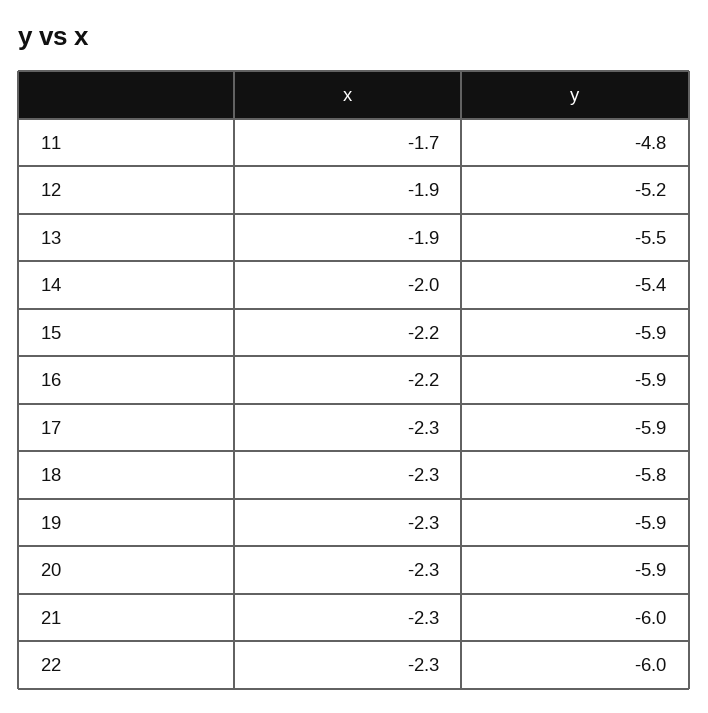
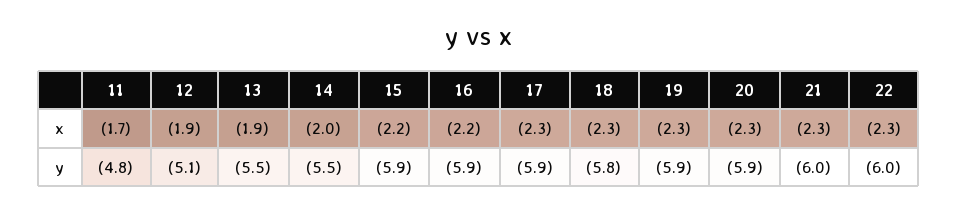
  {
    "x": {
      "11": -1.7,
      "12": -1.9,
      "13": -1.9,
      "14": -2,
      "15": -2.2,
      "16": -2.2,
      "17": -2.3,
      "18": -2.3,
      "19": -2.3,
      "20": -2.3,
      "21": -2.3,
      "22": -2.3
    },
    "y": {
      "11": -4.8,
-     "12": -5.2,
+     "12": -5.1,
      "13": -5.5,
-     "14": -5.4,
+     "14": -5.5,
      "15": -5.9,
      "16": -5.9,
      "17": -5.9,
      "18": -5.8,
      "19": -5.9,
      "20": -5.9,
      "21": -6,
      "22": -6
    }
  }

